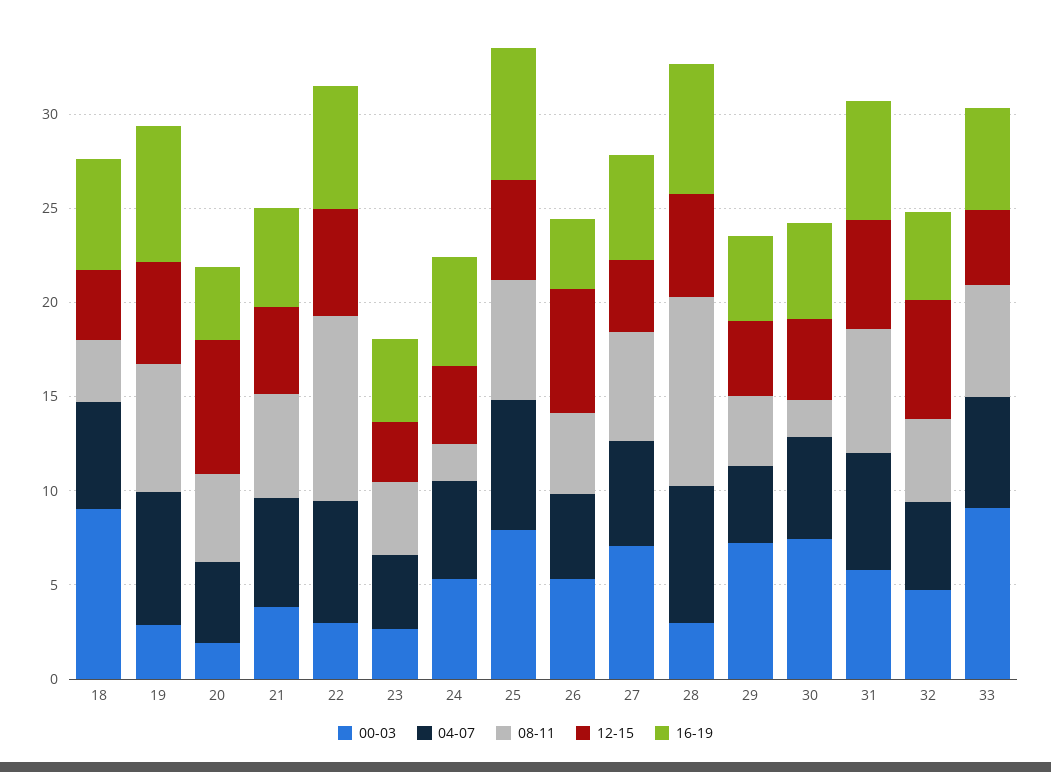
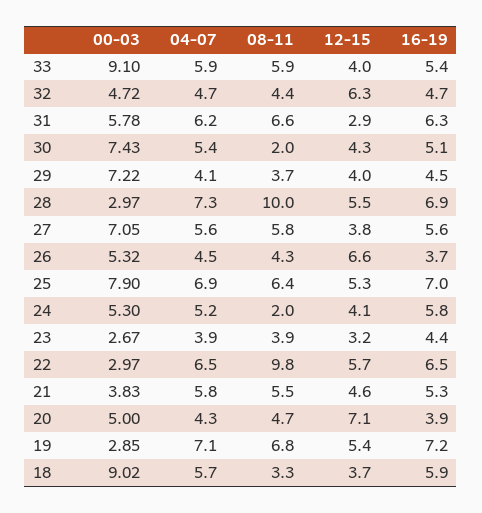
  {
    "00-03": {
      "18": 9.02,
      "19": 2.85,
-     "20": 2,
+     "20": 5,
      "21": 3.83,
      "22": 2.97,
      "23": 2.67,
      "24": 5.3,
      "25": 7.9,
      "26": 5.32,
      "27": 7.05,
      "28": 2.97,
      "29": 7.22,
      "30": 7.43,
      "31": 5.78,
      "32": 4.72,
      "33": 9.1
    },
    "04-07": {
      "18": 5.7,
      "19": 7.1,
      "20": 4.3,
      "21": 5.8,
      "22": 6.5,
      "23": 3.9,
      "24": 5.2,
      "25": 6.9,
      "26": 4.5,
      "27": 5.6,
      "28": 7.3,
      "29": 4.1,
      "30": 5.4,
      "31": 6.2,
      "32": 4.7,
      "33": 5.9
    },
    "08-11": {
      "18": 3.3,
      "19": 6.8,
      "20": 4.7,
      "21": 5.5,
      "22": 9.8,
      "23": 3.9,
      "24": 2,
      "25": 6.4,
      "26": 4.3,
      "27": 5.8,
      "28": 10,
      "29": 3.7,
      "30": 2,
      "31": 6.6,
      "32": 4.4,
      "33": 5.9
    },
    "12-15": {
      "18": 3.7,
      "19": 5.4,
      "20": 7.1,
      "21": 4.6,
      "22": 5.7,
      "23": 3.2,
      "24": 4.1,
      "25": 5.3,
      "26": 6.6,
      "27": 3.8,
      "28": 5.5,
      "29": 4,
      "30": 4.3,
-     "31": 6,
+     "31": 2.9,
      "32": 6.3,
      "33": 4
    },
    "16-19": {
      "18": 5.9,
      "19": 7.2,
      "20": 3.9,
      "21": 5.3,
      "22": 6.5,
      "23": 4.4,
      "24": 5.8,
      "25": 7,
      "26": 3.7,
      "27": 5.6,
      "28": 6.9,
      "29": 4.5,
      "30": 5.1,
      "31": 6.3,
      "32": 4.7,
      "33": 5.4
    }
  }

